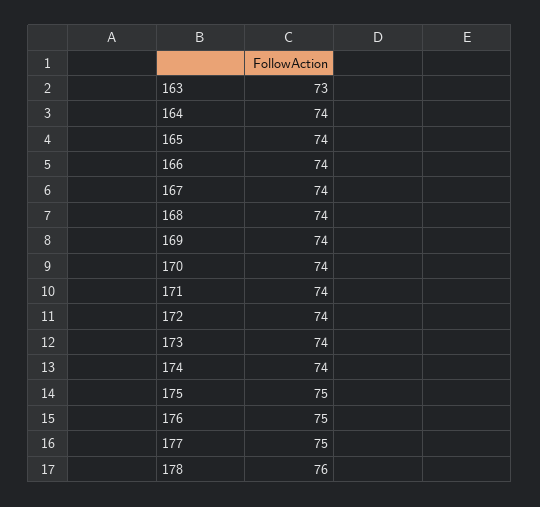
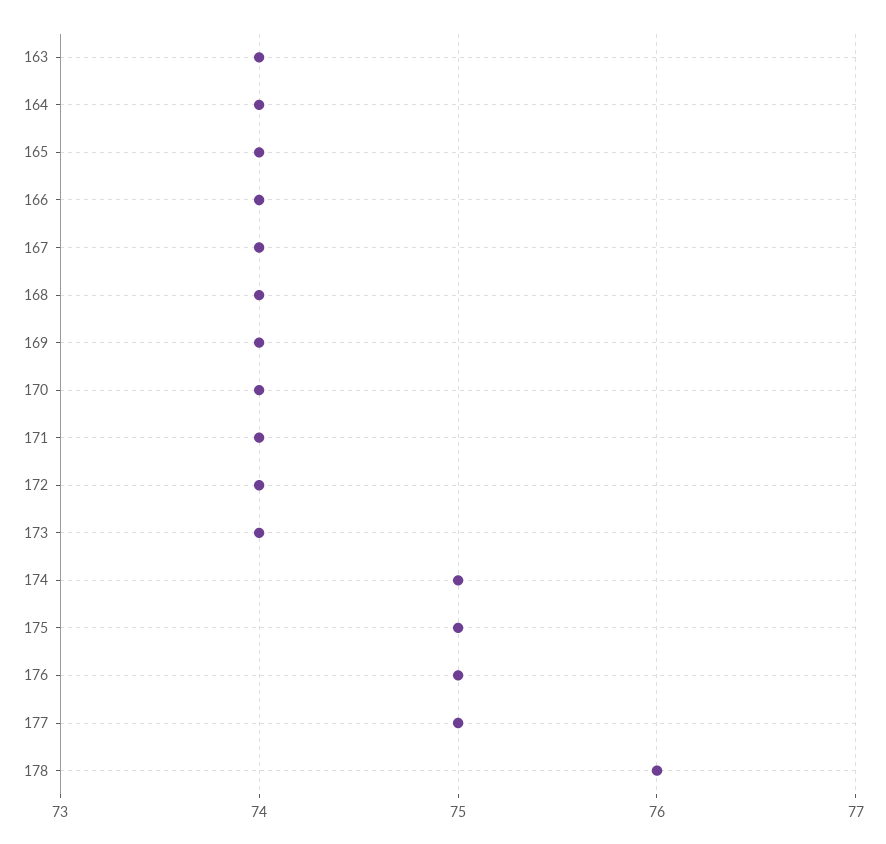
  {
-   "163": 73,
+   "163": 74,
    "164": 74,
    "165": 74,
    "166": 74,
    "167": 74,
    "168": 74,
    "169": 74,
    "170": 74,
    "171": 74,
    "172": 74,
    "173": 74,
-   "174": 74,
+   "174": 75,
    "175": 75,
    "176": 75,
    "177": 75,
    "178": 76
  }

